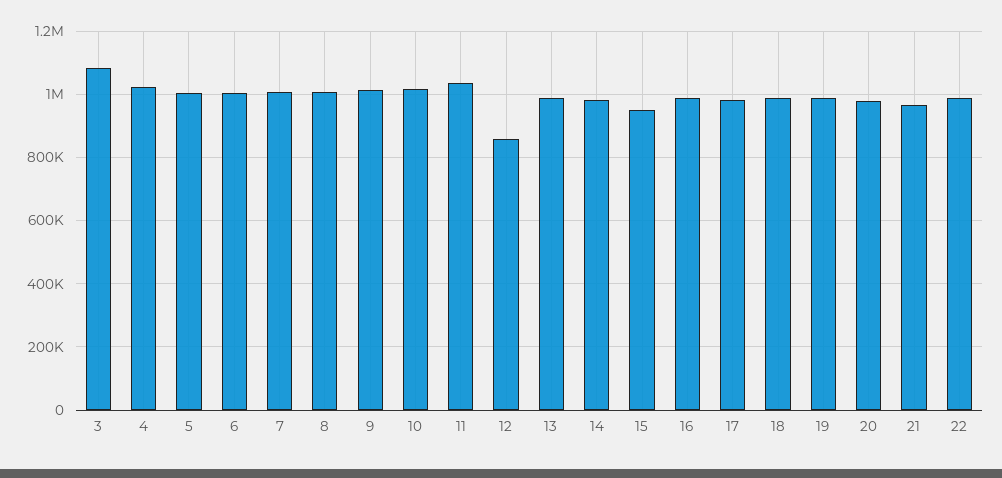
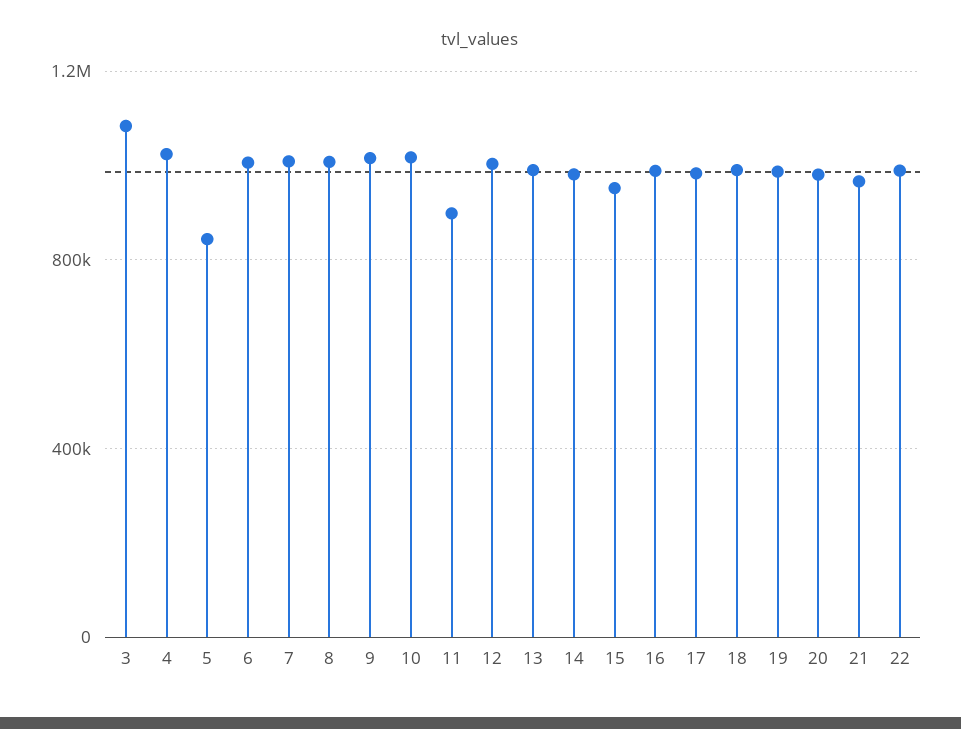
  {
    "3": 1080000,
    "4": 1020000,
-   "5": 1000000,
+   "5": 850000,
    "6": 1000000,
    "7": 1000000,
    "8": 1000000,
    "9": 1020000,
    "10": 1020000,
-   "11": 1040000,
+   "11": 900000,
-   "12": 860000,
+   "12": 1000000,
    "13": 1000000,
    "14": 980000,
    "15": 960000,
    "16": 980000,
    "17": 980000,
    "18": 1000000,
    "19": 980000,
    "20": 980000,
    "21": 960000,
    "22": 980000
  }

